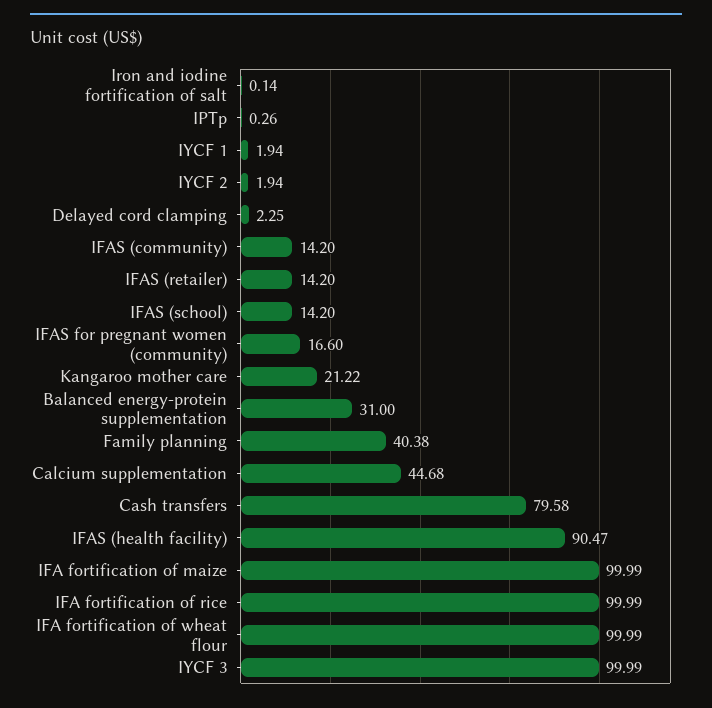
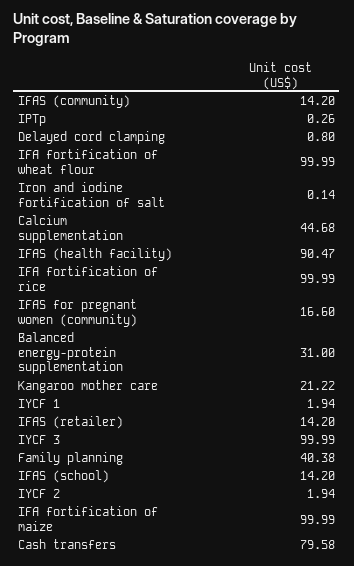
  {
    "Iron and iodine fortification of salt": 0.14,
    "IPTp": 0.26,
    "IYCF 1": 1.94,
    "IYCF 2": 1.94,
-   "Delayed cord clamping": 2.25,
+   "Delayed cord clamping": 0.8,
    "IFAS (community)": 14.2,
    "IFAS (retailer)": 14.2,
    "IFAS (school)": 14.2,
    "IFAS for pregnant women (community)": 16.6,
    "Kangaroo mother care": 21.22,
    "Balanced energy-protein supplementation": 31,
    "Family planning": 40.38,
    "Calcium supplementation": 44.68,
    "Cash transfers": 79.58,
    "IFAS (health facility)": 90.47,
    "IFA fortification of maize": 99.99,
    "IFA fortification of rice": 99.99,
    "IFA fortification of wheat flour": 99.99,
    "IYCF 3": 99.99
  }

